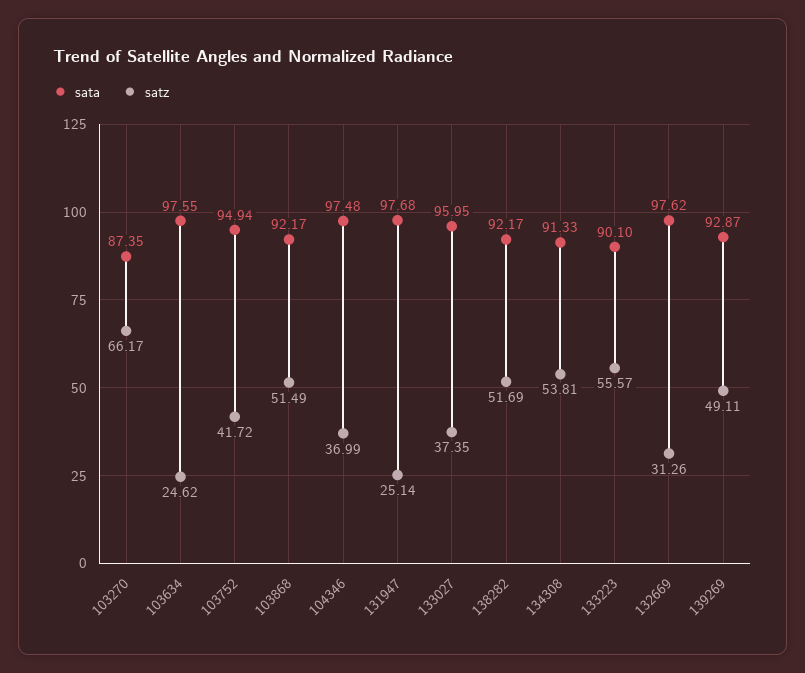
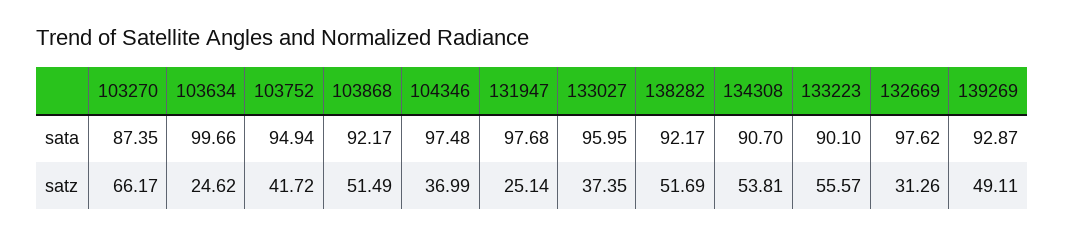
  {
    "sata": {
      "103270": 87.35,
-     "103634": 97.55,
+     "103634": 99.66,
      "103752": 94.94,
      "103868": 92.17,
      "104346": 97.48,
      "131947": 97.68,
      "133027": 95.95,
      "138282": 92.17,
-     "134308": 91.33,
+     "134308": 90.7,
      "133223": 90.1,
      "132669": 97.62,
      "139269": 92.87
    },
    "satz": {
      "103270": 66.17,
      "103634": 24.62,
      "103752": 41.72,
      "103868": 51.49,
      "104346": 36.99,
      "131947": 25.14,
      "133027": 37.35,
      "138282": 51.69,
      "134308": 53.81,
      "133223": 55.57,
      "132669": 31.26,
      "139269": 49.11
    }
  }

